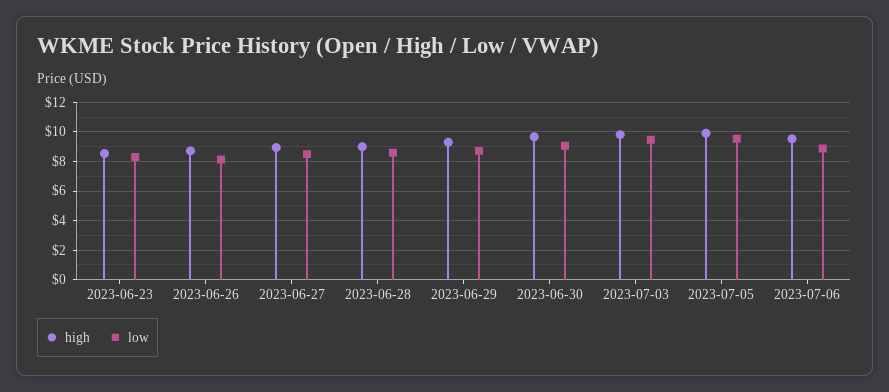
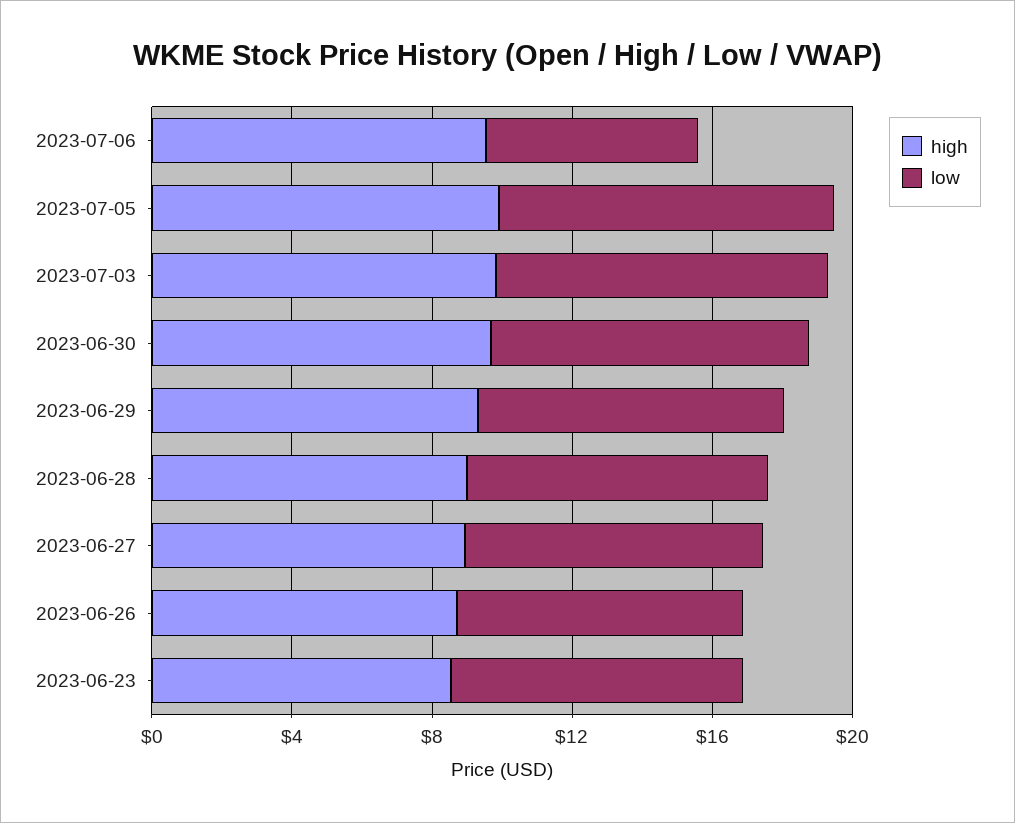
  {
    "high": {
      "2023-06-23": 8.5,
      "2023-06-26": 8.5,
      "2023-06-27": 9,
      "2023-06-28": 9,
      "2023-06-29": 9.5,
      "2023-06-30": 9.5,
      "2023-07-03": 10,
      "2023-07-05": 10,
      "2023-07-06": 9.5
    },
    "low": {
      "2023-06-23": 8.5,
      "2023-06-26": 8,
      "2023-06-27": 8.5,
      "2023-06-28": 8.5,
      "2023-06-29": 8.5,
      "2023-06-30": 9,
      "2023-07-03": 9.5,
      "2023-07-05": 9.5,
-     "2023-07-06": 9
+     "2023-07-06": 6
    }
  }

